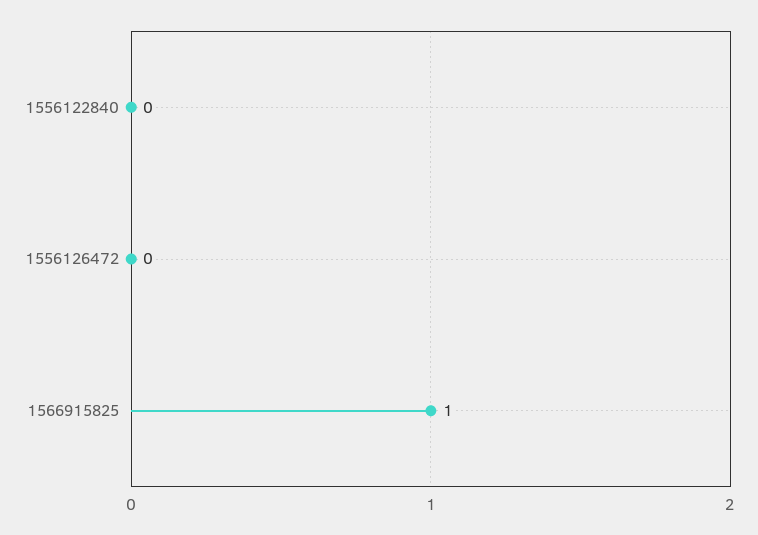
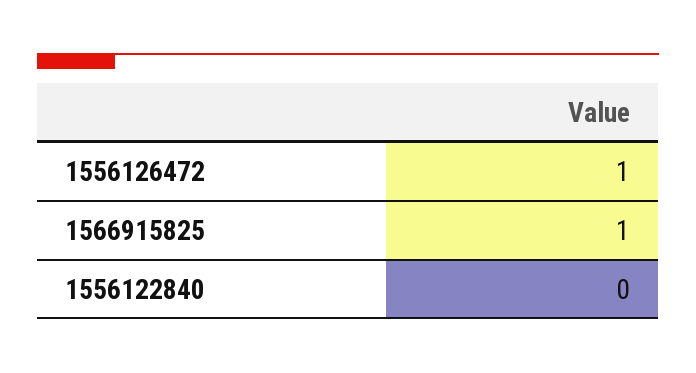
  {
    "1556122840": 0,
-   "1556126472": 0,
+   "1556126472": 1,
    "1566915825": 1
  }

